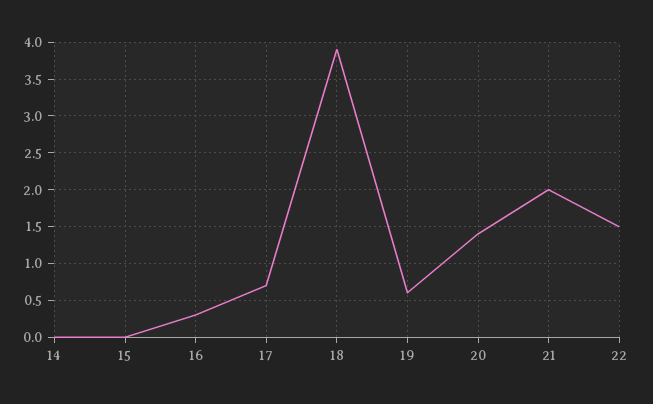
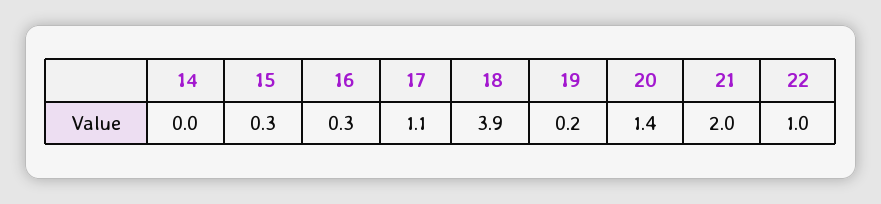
  {
    "14": 0,
-   "15": 0,
+   "15": 0.3,
    "16": 0.3,
-   "17": 0.7,
+   "17": 1.1,
    "18": 3.9,
-   "19": 0.6,
+   "19": 0.2,
    "20": 1.4,
    "21": 2,
-   "22": 1.5
+   "22": 1
  }

